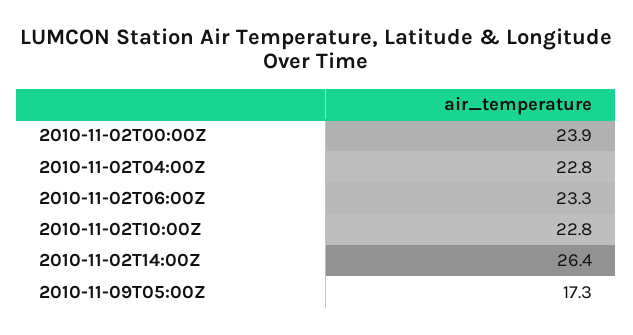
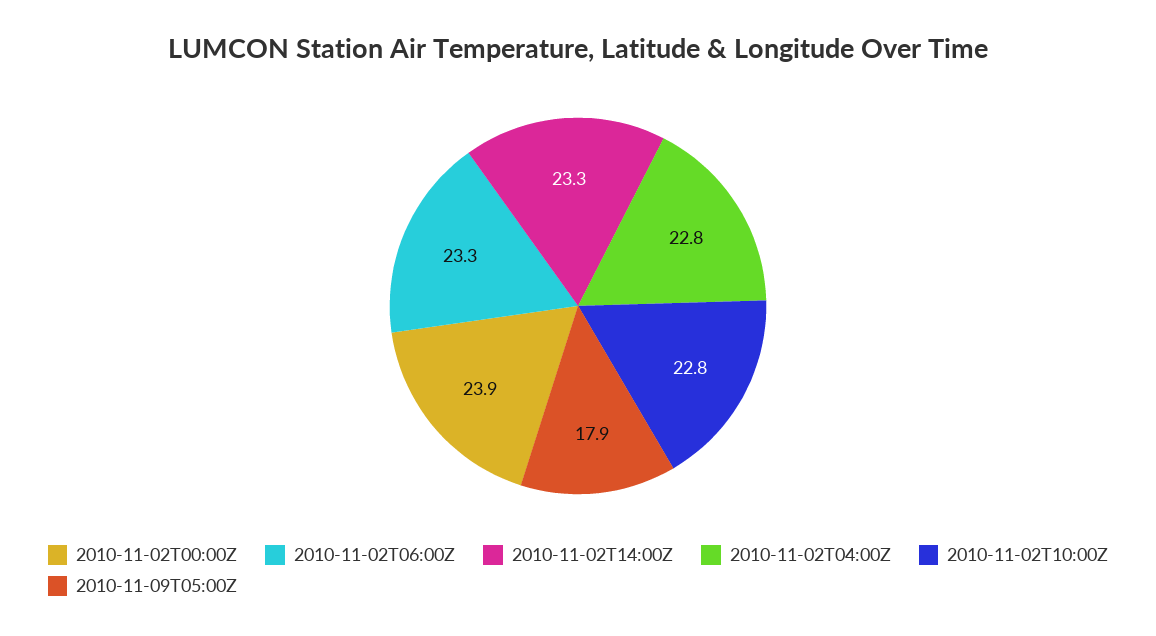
  {
    "2010-11-02T00:00Z": 23.9,
    "2010-11-02T04:00Z": 22.8,
    "2010-11-02T06:00Z": 23.3,
    "2010-11-02T10:00Z": 22.8,
-   "2010-11-02T14:00Z": 26.4,
+   "2010-11-02T14:00Z": 23.3,
-   "2010-11-09T05:00Z": 17.3
+   "2010-11-09T05:00Z": 17.9
  }

